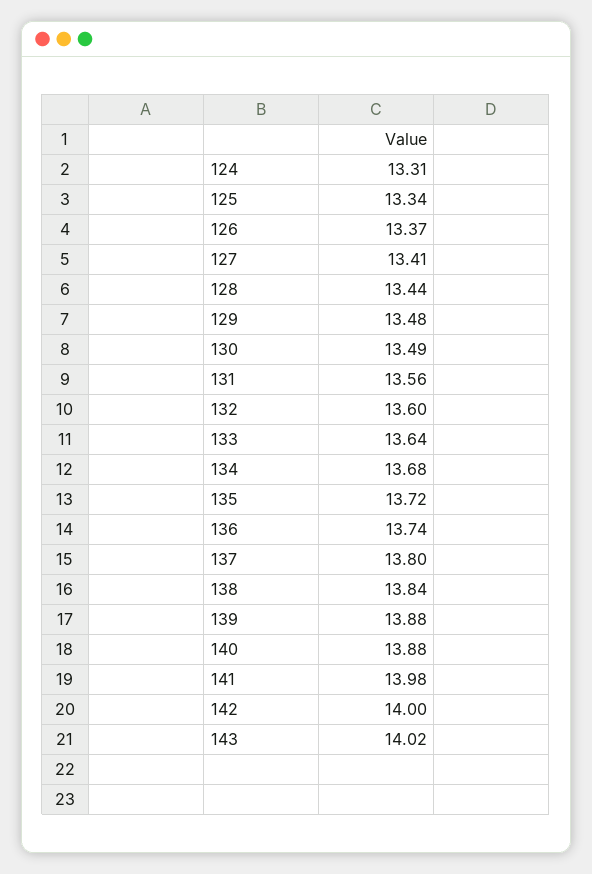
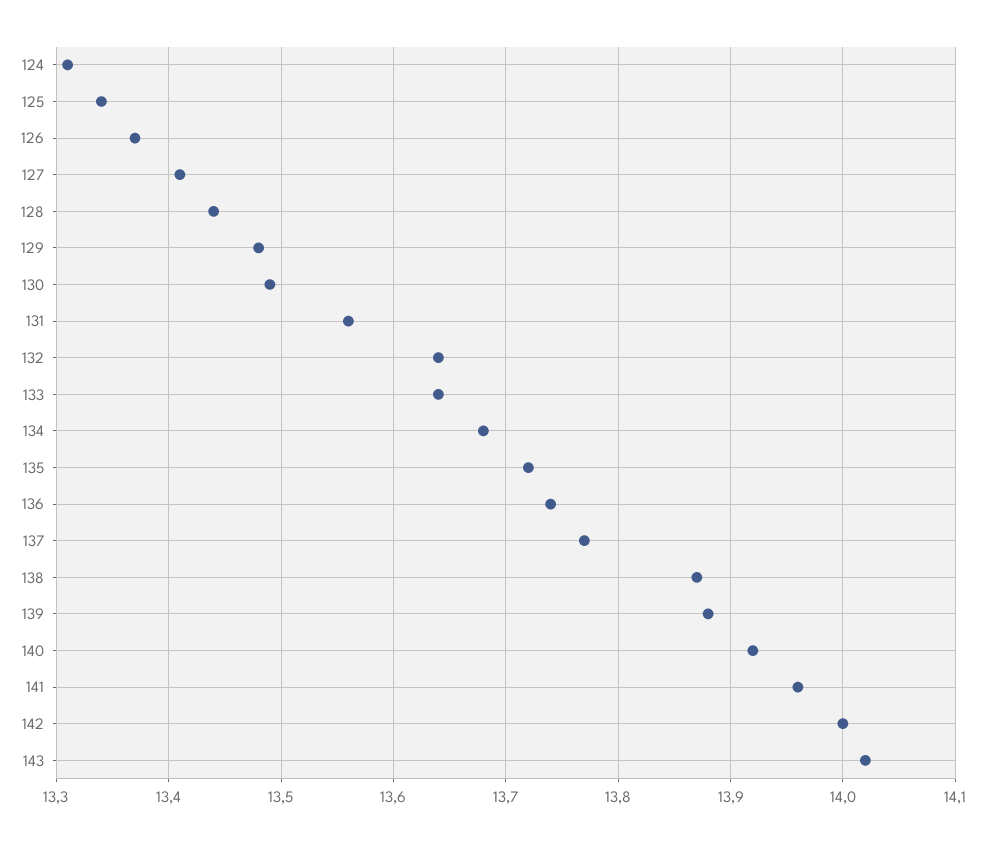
  {
    "124": 13.31,
    "125": 13.34,
    "126": 13.37,
    "127": 13.41,
    "128": 13.44,
    "129": 13.48,
    "130": 13.49,
    "131": 13.56,
-   "132": 13.6,
+   "132": 13.64,
    "133": 13.64,
    "134": 13.68,
    "135": 13.72,
    "136": 13.74,
-   "137": 13.8,
+   "137": 13.77,
-   "138": 13.84,
+   "138": 13.87,
    "139": 13.88,
-   "140": 13.88,
+   "140": 13.92,
-   "141": 13.98,
+   "141": 13.96,
    "142": 14,
    "143": 14.02
  }

